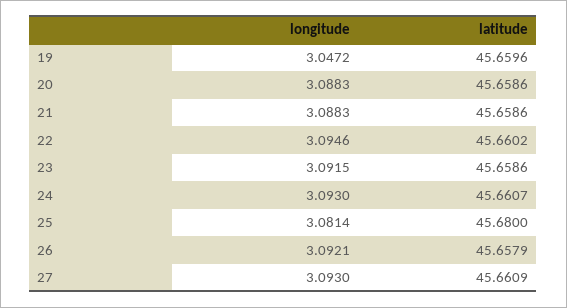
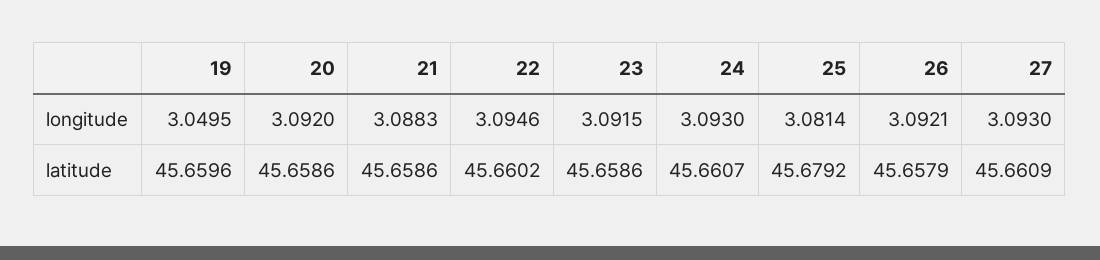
  {
    "longitude": {
-     "19": 3.0472,
+     "19": 3.0495,
-     "20": 3.0883,
+     "20": 3.092,
      "21": 3.0883,
      "22": 3.0946,
      "23": 3.0915,
      "24": 3.093,
      "25": 3.0814,
      "26": 3.0921,
      "27": 3.093
    },
    "latitude": {
      "19": 45.6596,
      "20": 45.6586,
      "21": 45.6586,
      "22": 45.6602,
      "23": 45.6586,
      "24": 45.6607,
-     "25": 45.68,
+     "25": 45.6792,
      "26": 45.6579,
      "27": 45.6609
    }
  }

